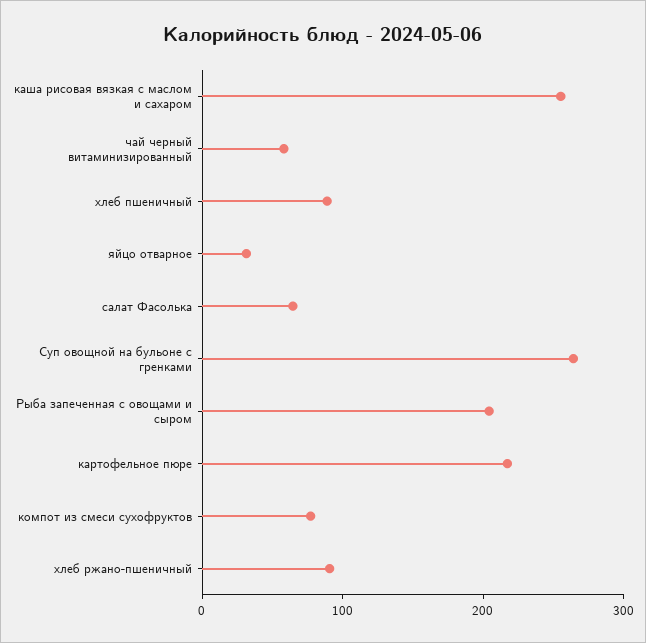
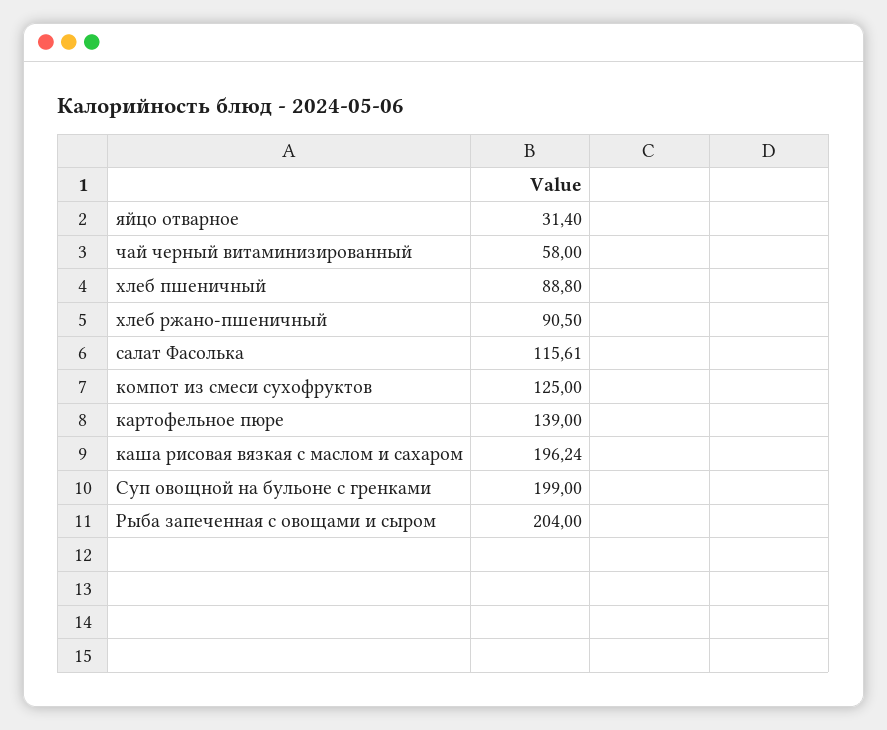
  {
-   "каша рисовая вязкая с маслом и сахаром": 260,
+   "каша рисовая вязкая с маслом и сахаром": 196.24,
    "чай черный витаминизированный": 58,
    "хлеб пшеничный": 88.8,
    "яйцо отварное": 31.4,
-   "салат Фасолька": 60,
+   "салат Фасолька": 115.61,
-   "Суп овощной на бульоне с гренками": 260,
+   "Суп овощной на бульоне с гренками": 199,
    "Рыба запеченная с овощами и сыром": 204,
-   "картофельное пюре": 220,
+   "картофельное пюре": 139,
-   "компот из смеси сухофруктов": 80,
+   "компот из смеси сухофруктов": 125,
    "хлеб ржано-пшеничный": 90.5
  }

